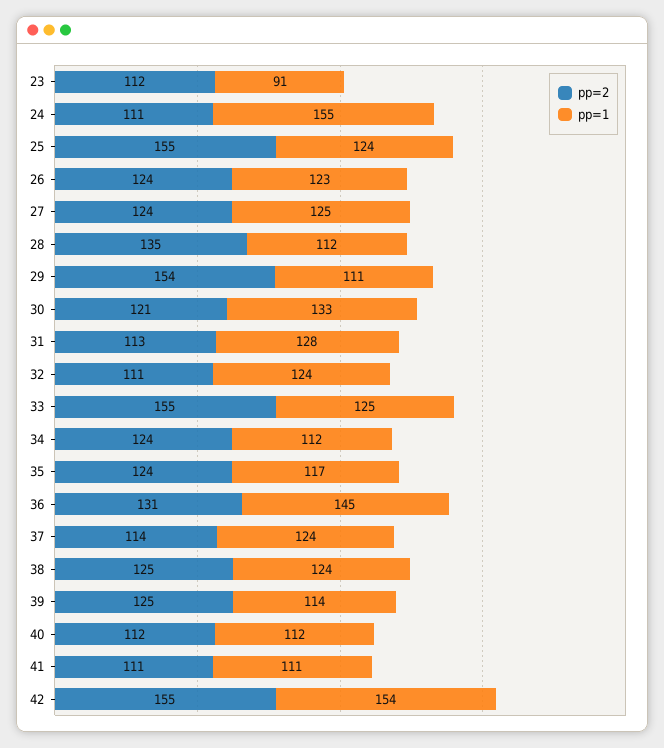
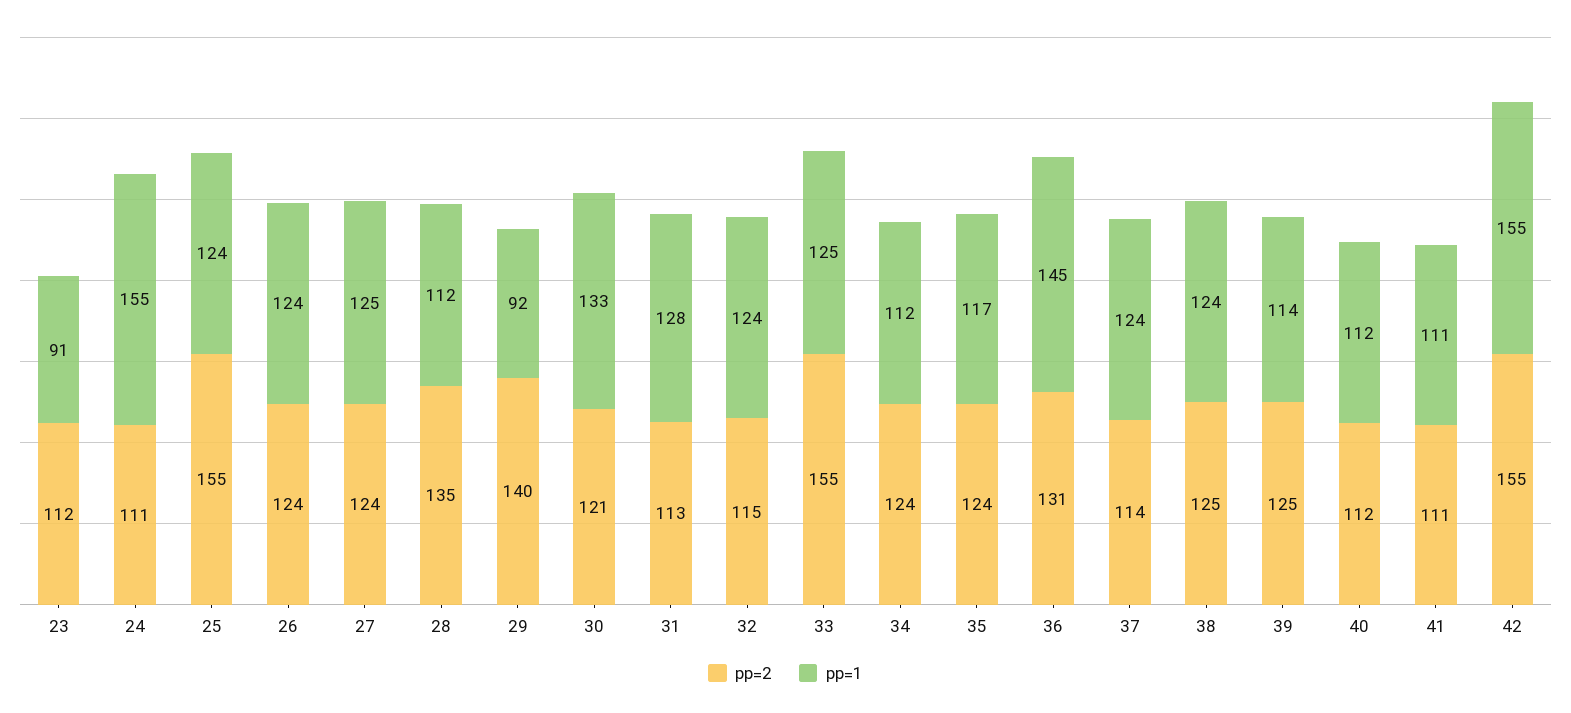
  {
    "pp=2": {
      "23": 112,
      "24": 111,
      "25": 155,
      "26": 124,
      "27": 124,
      "28": 135,
-     "29": 154,
+     "29": 140,
      "30": 121,
      "31": 113,
-     "32": 111,
+     "32": 115,
      "33": 155,
      "34": 124,
      "35": 124,
      "36": 131,
      "37": 114,
      "38": 125,
      "39": 125,
      "40": 112,
      "41": 111,
      "42": 155
    },
    "pp=1": {
      "23": 91,
      "24": 155,
      "25": 124,
-     "26": 123,
+     "26": 124,
      "27": 125,
      "28": 112,
-     "29": 111,
+     "29": 92,
      "30": 133,
      "31": 128,
      "32": 124,
      "33": 125,
      "34": 112,
      "35": 117,
      "36": 145,
      "37": 124,
      "38": 124,
      "39": 114,
      "40": 112,
      "41": 111,
-     "42": 154
+     "42": 155
    }
  }

